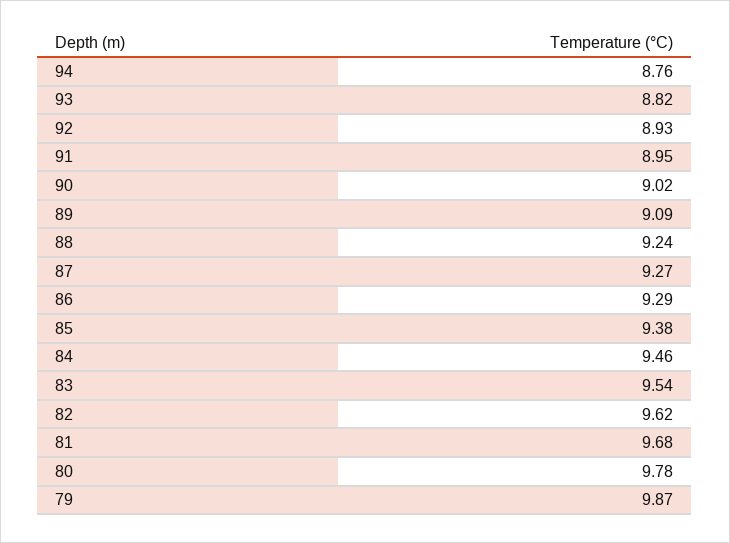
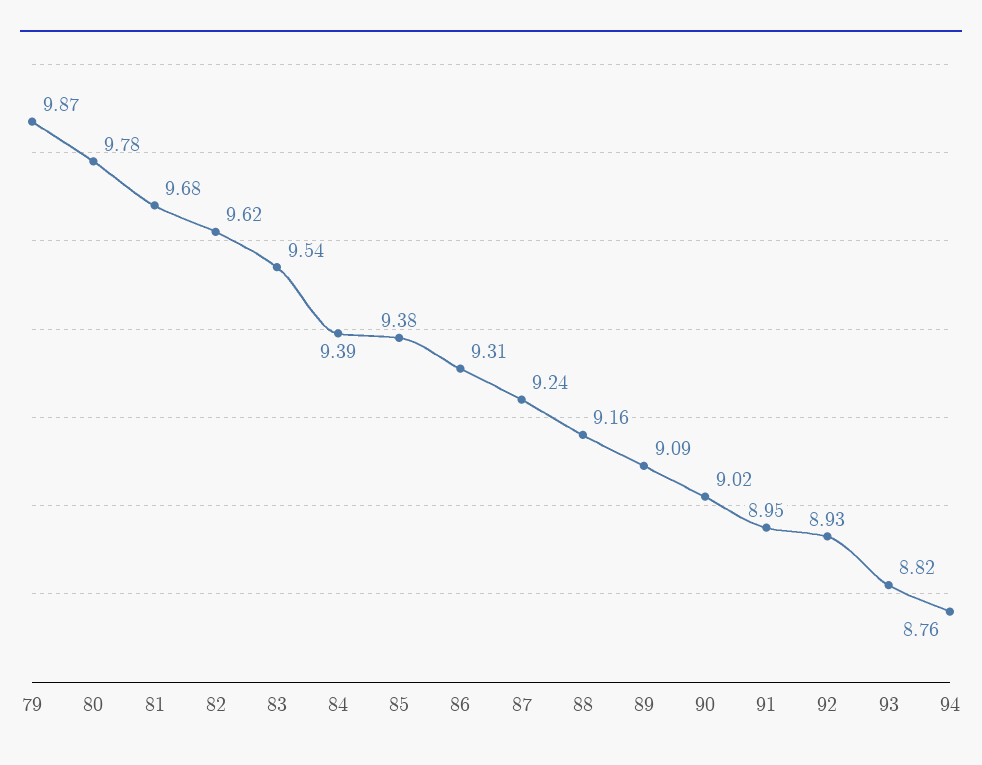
  {
    "94": 8.76,
    "93": 8.82,
    "92": 8.93,
    "91": 8.95,
    "90": 9.02,
    "89": 9.09,
-   "88": 9.24,
+   "88": 9.16,
-   "87": 9.27,
+   "87": 9.24,
-   "86": 9.29,
+   "86": 9.31,
    "85": 9.38,
-   "84": 9.46,
+   "84": 9.39,
    "83": 9.54,
    "82": 9.62,
    "81": 9.68,
    "80": 9.78,
    "79": 9.87
  }

